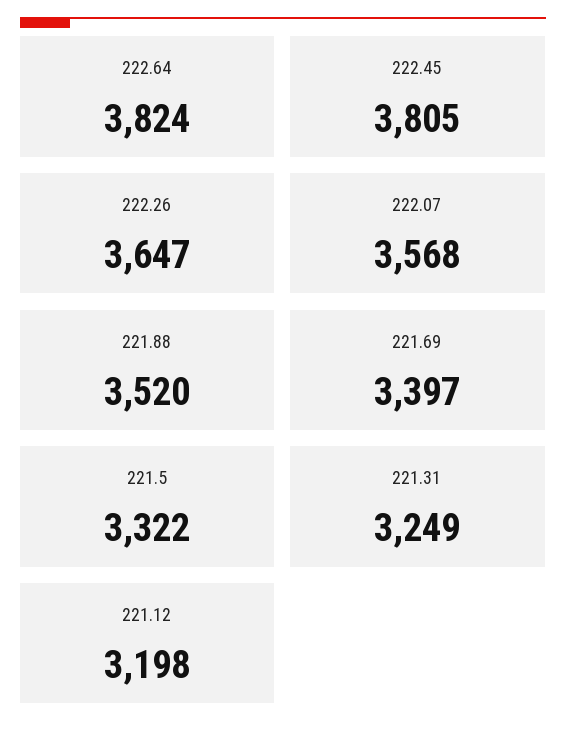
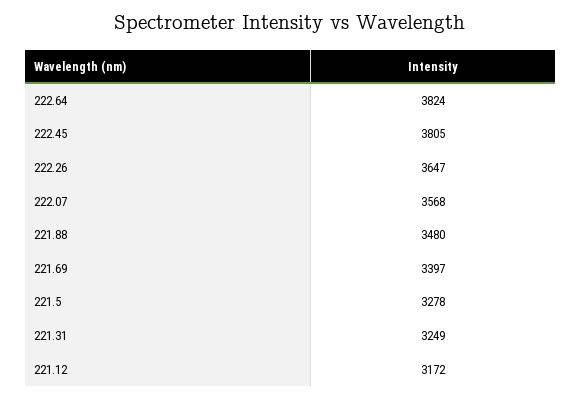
  {
    "222.64": 3824,
    "222.45": 3805,
    "222.26": 3647,
    "222.07": 3568,
-   "221.88": 3520,
+   "221.88": 3480,
    "221.69": 3397,
-   "221.5": 3322,
+   "221.5": 3278,
    "221.31": 3249,
-   "221.12": 3198
+   "221.12": 3172
  }

